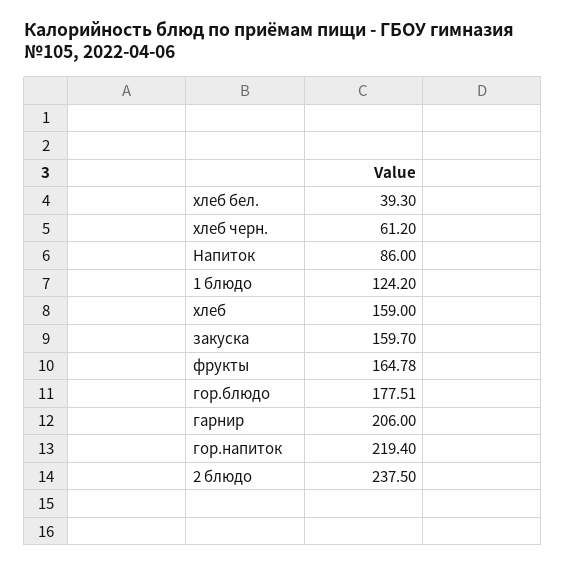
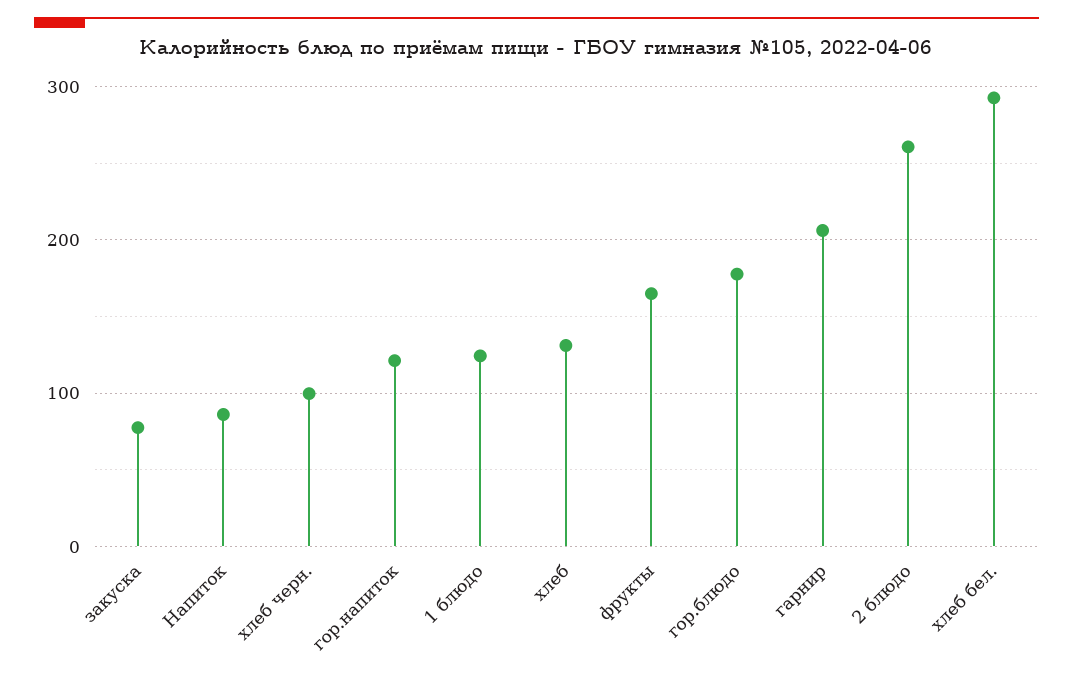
  {
-   "хлеб бел.": 39.3,
+   "хлеб бел.": 290,
-   "хлеб черн.": 61.2,
+   "хлеб черн.": 100,
    "Напиток": 86,
    "1 блюдо": 124.2,
-   "хлеб": 159,
+   "хлеб": 130,
-   "закуска": 159.7,
+   "закуска": 80,
    "фрукты": 164.78,
    "гор.блюдо": 177.51,
    "гарнир": 206,
-   "гор.напиток": 219.4,
+   "гор.напиток": 120,
-   "2 блюдо": 237.5
+   "2 блюдо": 260
  }

